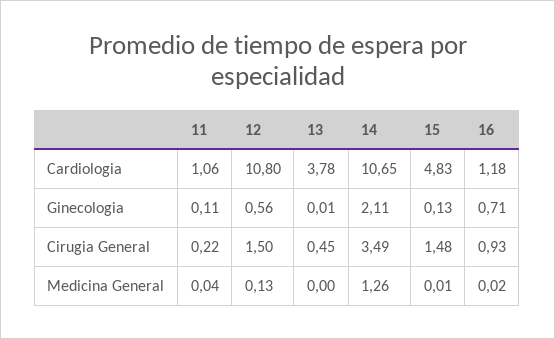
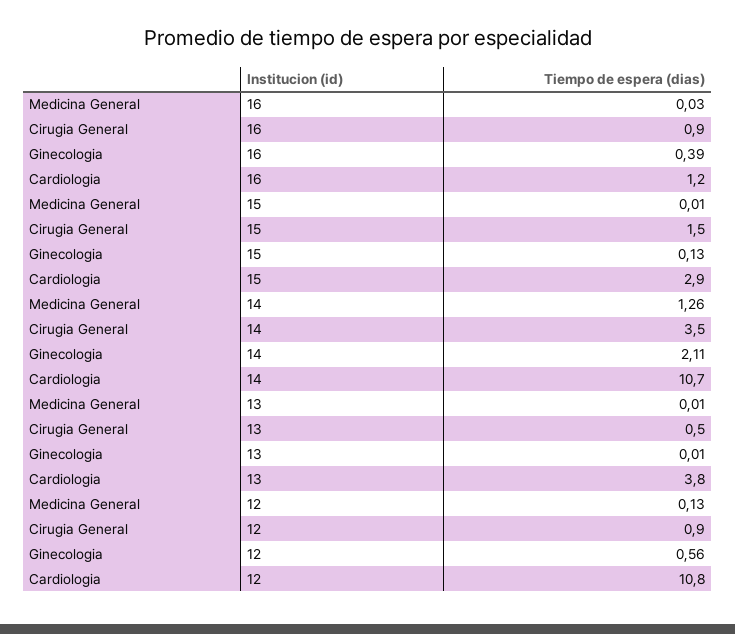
  {
-   "11": {
-     "Cardiologia": 1.06,
-     "Ginecologia": 0.11,
-     "Cirugia General": 0.22,
-     "Medicina General": 0.04
-   },
    "12": {
      "Cardiologia": 10.8,
      "Ginecologia": 0.56,
-     "Cirugia General": 1.5,
+     "Cirugia General": 0.9,
      "Medicina General": 0.13
    },
    "13": {
      "Cardiologia": 3.78,
      "Ginecologia": 0.01,
      "Cirugia General": 0.45,
-     "Medicina General": 0
+     "Medicina General": 0.01
    },
    "14": {
      "Cardiologia": 10.65,
      "Ginecologia": 2.11,
      "Cirugia General": 3.49,
      "Medicina General": 1.26
    },
    "15": {
-     "Cardiologia": 4.83,
+     "Cardiologia": 2.9,
      "Ginecologia": 0.13,
      "Cirugia General": 1.48,
      "Medicina General": 0.01
    },
    "16": {
      "Cardiologia": 1.18,
-     "Ginecologia": 0.71,
+     "Ginecologia": 0.39,
      "Cirugia General": 0.93,
-     "Medicina General": 0.02
+     "Medicina General": 0.03
    }
  }

